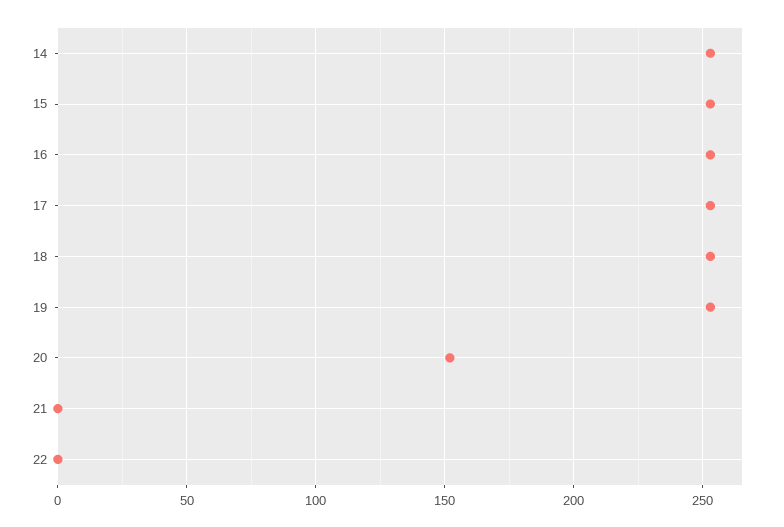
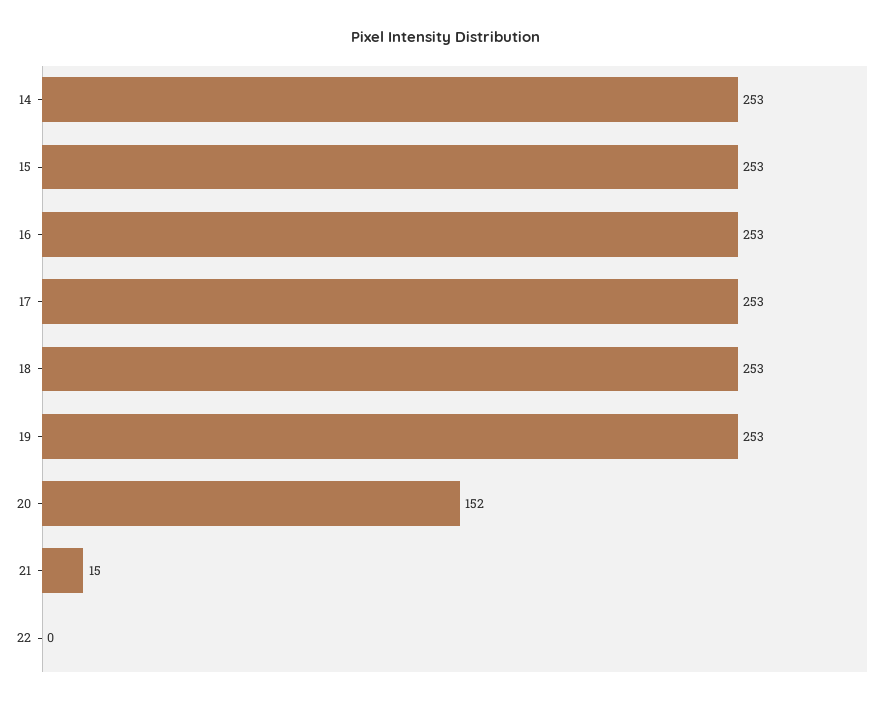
  {
    "14": 253,
    "15": 253,
    "16": 253,
    "17": 253,
    "18": 253,
    "19": 253,
    "20": 152,
-   "21": 0,
+   "21": 15,
    "22": 0
  }

